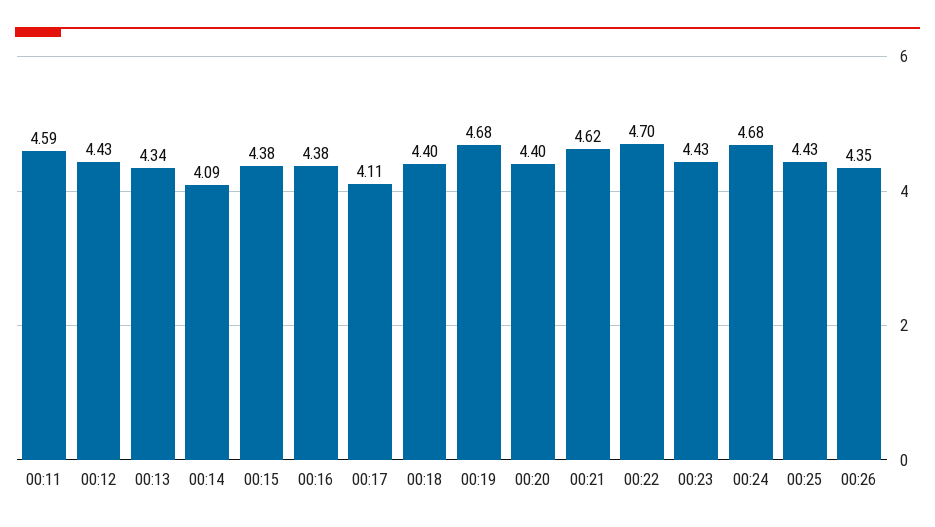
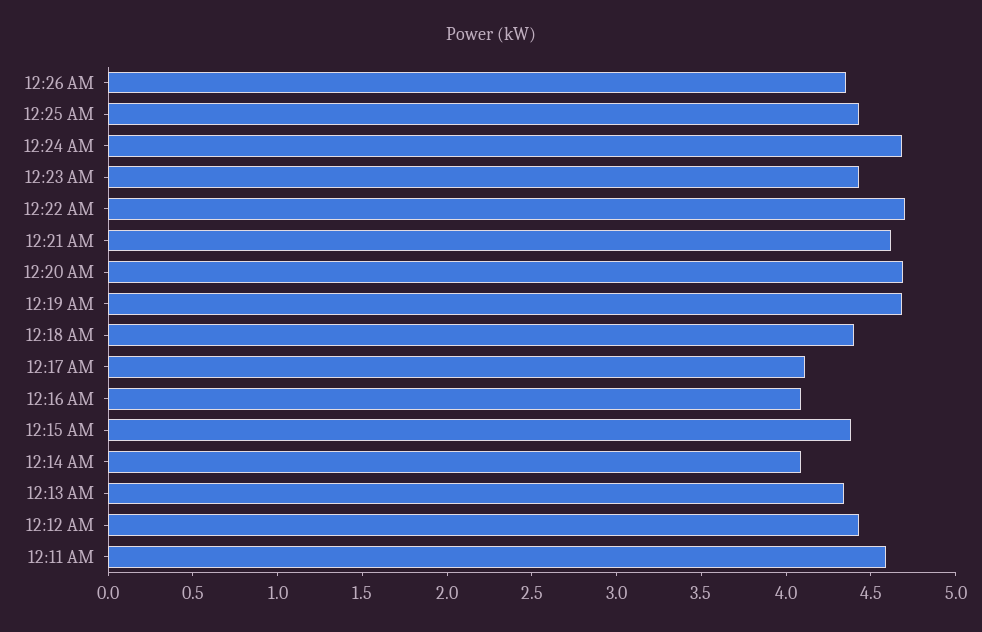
  {
    "00:11": 4.59,
    "00:12": 4.43,
    "00:13": 4.34,
    "00:14": 4.09,
    "00:15": 4.38,
-   "00:16": 4.38,
+   "00:16": 4.1,
    "00:17": 4.11,
    "00:18": 4.4,
    "00:19": 4.68,
-   "00:20": 4.4,
+   "00:20": 4.7,
    "00:21": 4.62,
    "00:22": 4.7,
    "00:23": 4.43,
    "00:24": 4.68,
    "00:25": 4.43,
    "00:26": 4.35
  }

